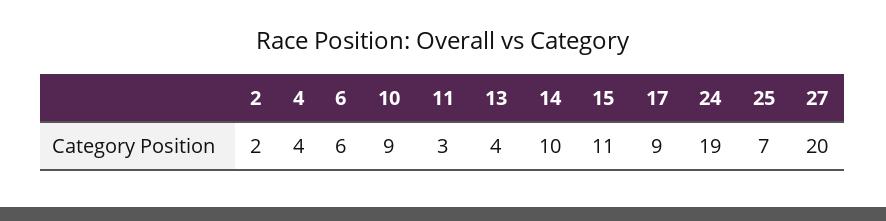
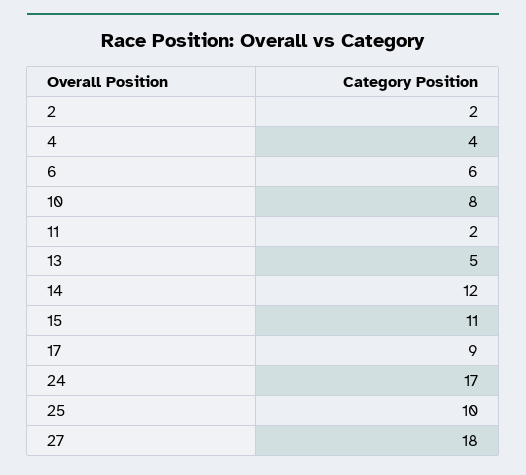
  {
    "2": 2,
    "4": 4,
    "6": 6,
-   "10": 9,
+   "10": 8,
-   "11": 3,
+   "11": 2,
-   "13": 4,
+   "13": 5,
-   "14": 10,
+   "14": 12,
    "15": 11,
    "17": 9,
-   "24": 19,
+   "24": 17,
-   "25": 7,
+   "25": 10,
-   "27": 20
+   "27": 18
  }

